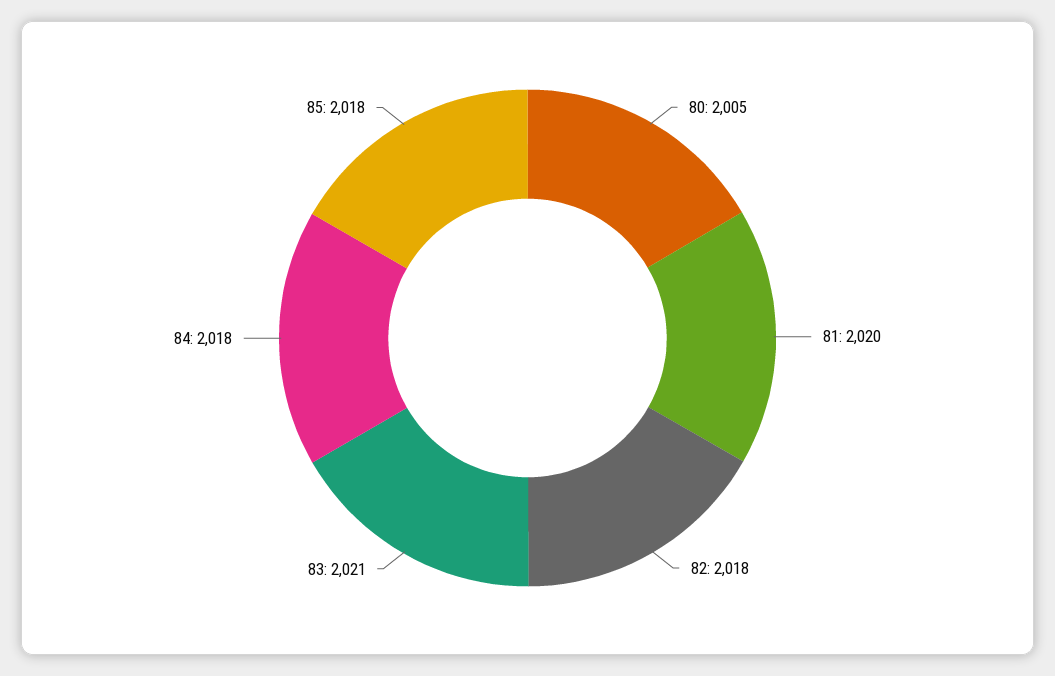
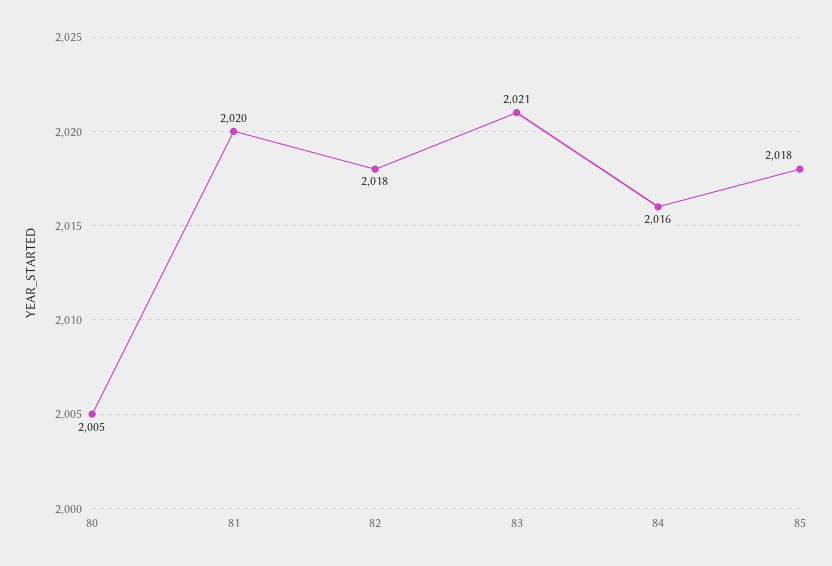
  {
    "80": 2005,
    "81": 2020,
    "82": 2018,
    "83": 2021,
-   "84": 2018,
+   "84": 2016,
    "85": 2018
  }

